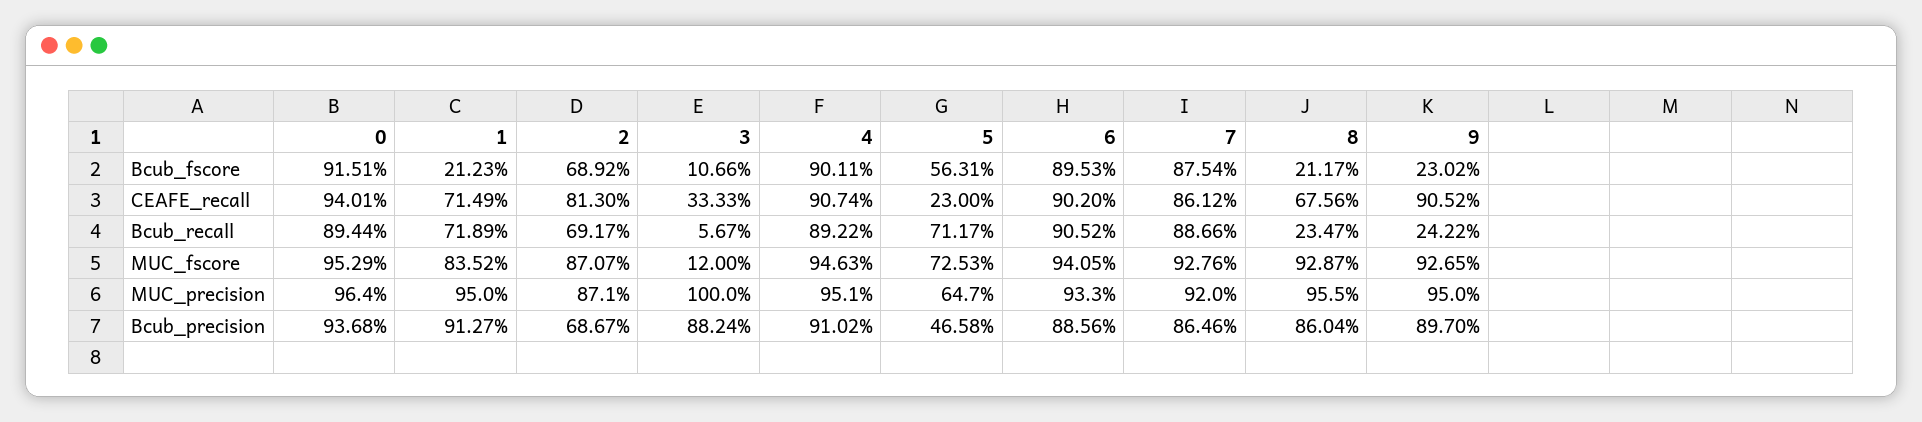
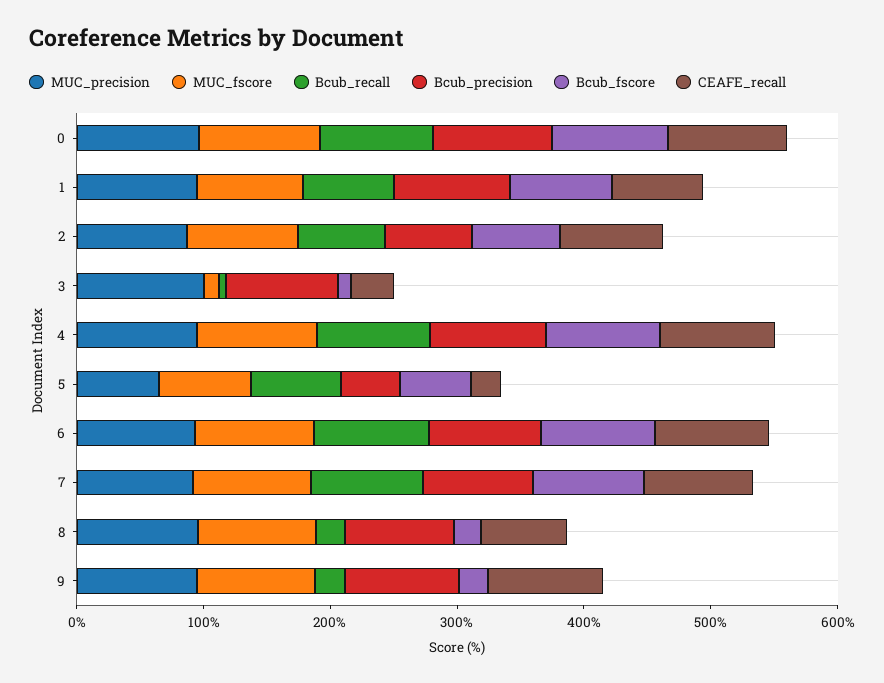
  {
    "Bcub_fscore": {
      "0": 91.51,
-     "1": 21.23,
+     "1": 80,
      "2": 68.92,
      "3": 10.66,
      "4": 90.11,
      "5": 56.31,
      "6": 89.53,
      "7": 87.54,
      "8": 21.17,
      "9": 23.02
    },
    "CEAFE_recall": {
      "0": 94.01,
      "1": 71.49,
      "2": 81.3,
      "3": 33.33,
      "4": 90.74,
      "5": 23,
      "6": 90.2,
      "7": 86.12,
      "8": 67.56,
      "9": 90.52
    },
    "Bcub_recall": {
      "0": 89.44,
      "1": 71.89,
      "2": 69.17,
      "3": 5.67,
      "4": 89.22,
      "5": 71.17,
      "6": 90.52,
      "7": 88.66,
      "8": 23.47,
      "9": 24.22
    },
    "MUC_fscore": {
      "0": 95.29,
      "1": 83.52,
      "2": 87.07,
      "3": 12,
      "4": 94.63,
      "5": 72.53,
      "6": 94.05,
      "7": 92.76,
      "8": 92.87,
      "9": 92.65
    },
    "MUC_precision": {
      "0": 96.4,
      "1": 95,
      "2": 87.1,
      "3": 100,
      "4": 95.1,
      "5": 64.7,
      "6": 93.3,
      "7": 92,
      "8": 95.5,
      "9": 95
    },
    "Bcub_precision": {
      "0": 93.68,
      "1": 91.27,
      "2": 68.67,
      "3": 88.24,
      "4": 91.02,
      "5": 46.58,
      "6": 88.56,
      "7": 86.46,
      "8": 86.04,
      "9": 89.7
    }
  }

